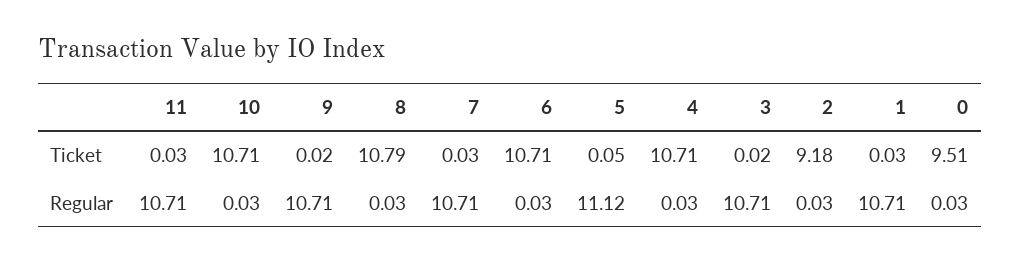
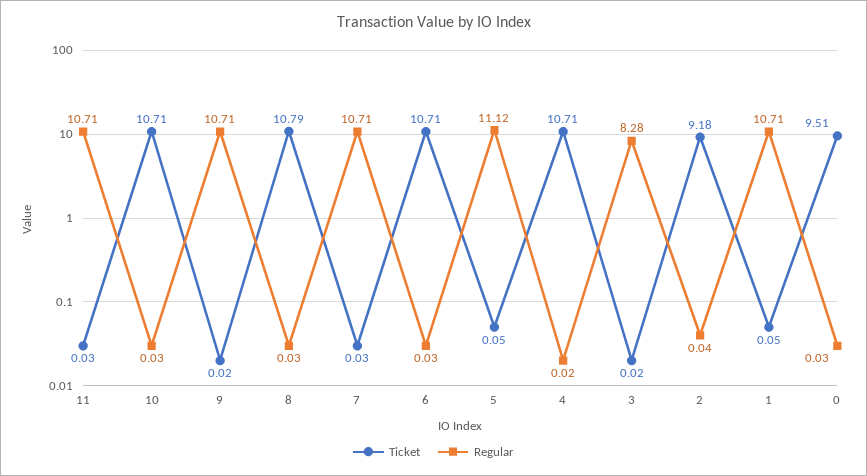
  {
    "Ticket": {
      "11": 0.03,
      "10": 10.71,
      "9": 0.02,
      "8": 10.79,
      "7": 0.03,
      "6": 10.71,
      "5": 0.05,
      "4": 10.71,
      "3": 0.02,
      "2": 9.18,
-     "1": 0.03,
+     "1": 0.05,
      "0": 9.51
    },
    "Regular": {
      "11": 10.71,
      "10": 0.03,
      "9": 10.71,
      "8": 0.03,
      "7": 10.71,
      "6": 0.03,
      "5": 11.12,
-     "4": 0.03,
+     "4": 0.02,
-     "3": 10.71,
+     "3": 8.28,
-     "2": 0.03,
+     "2": 0.04,
      "1": 10.71,
      "0": 0.03
    }
  }

